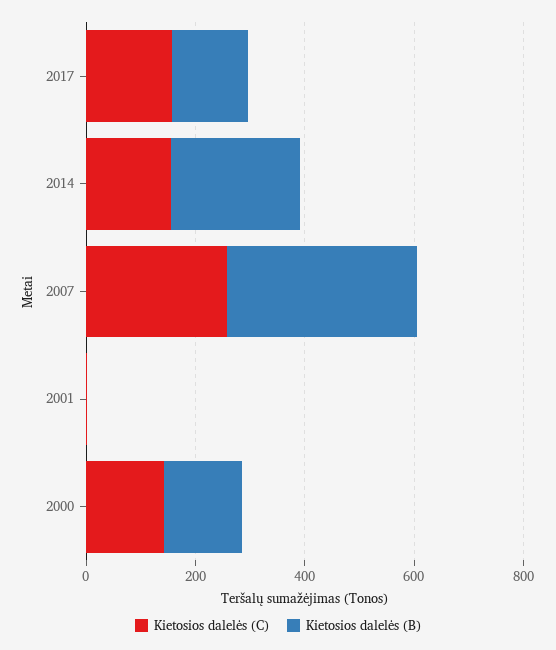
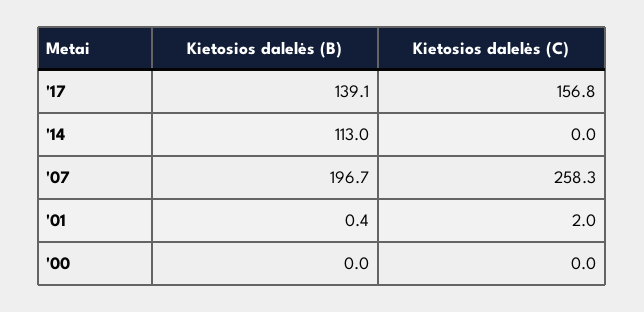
  {
    "Kietosios dalelės (C)": {
      "2017": 156.8,
-     "2014": 150,
+     "2014": 0,
      "2007": 258.3,
      "2001": 2,
-     "2000": 150
+     "2000": 0
    },
    "Kietosios dalelės (B)": {
      "2017": 139.1,
-     "2014": 250,
+     "2014": 113,
-     "2007": 350,
+     "2007": 196.7,
      "2001": 0.4,
-     "2000": 150
+     "2000": 0
    }
  }

